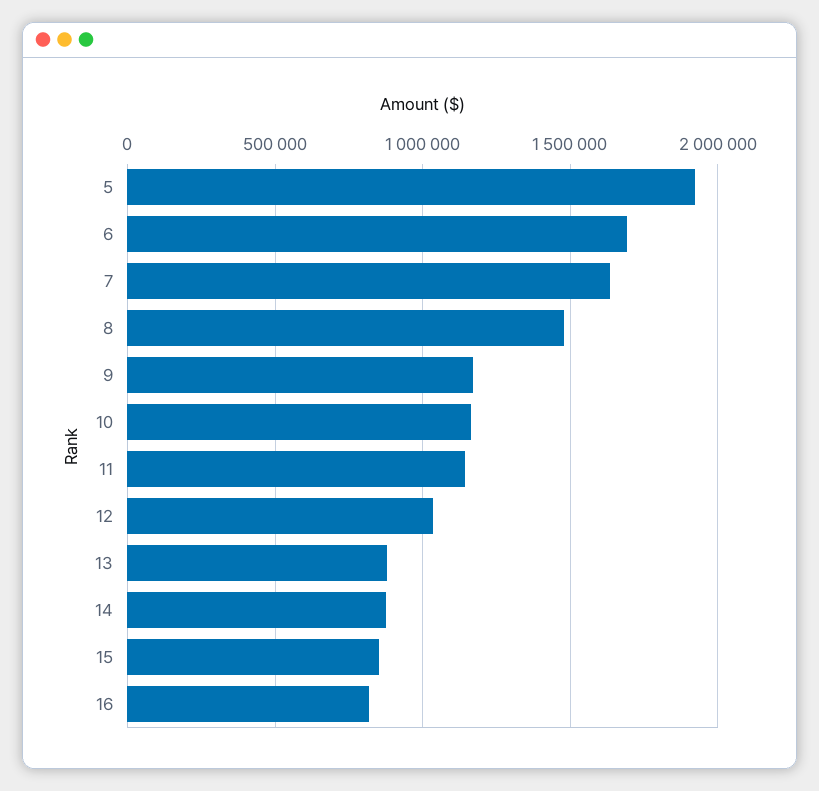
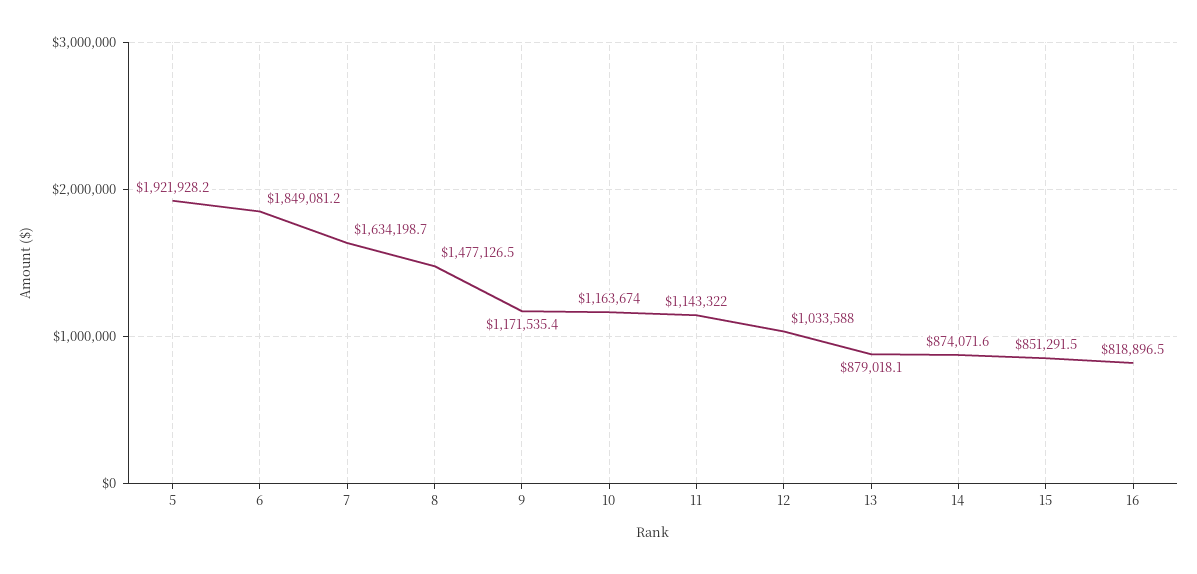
  {
    "5": 1921928.2,
-   "6": 1700000,
+   "6": 1849081.2,
    "7": 1634198.7,
    "8": 1477126.5,
    "9": 1171535.4,
    "10": 1163674,
    "11": 1143322,
    "12": 1033588,
    "13": 879018.1,
    "14": 874071.6,
    "15": 851291.5,
    "16": 818896.5
  }

